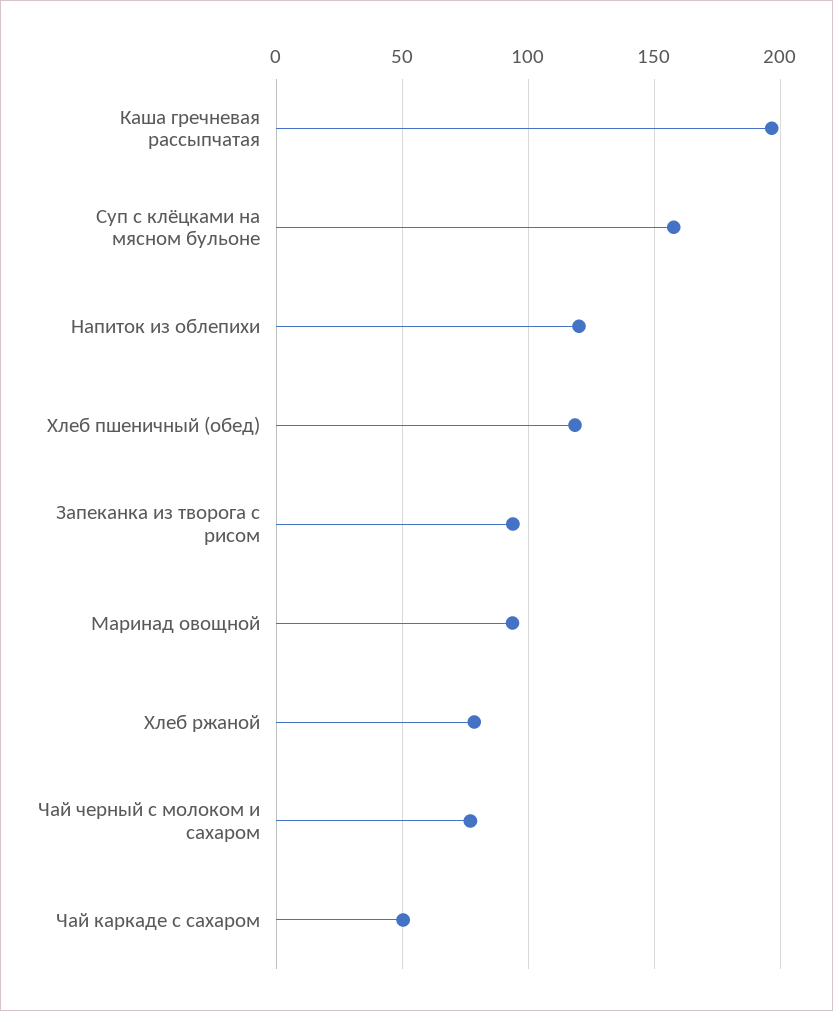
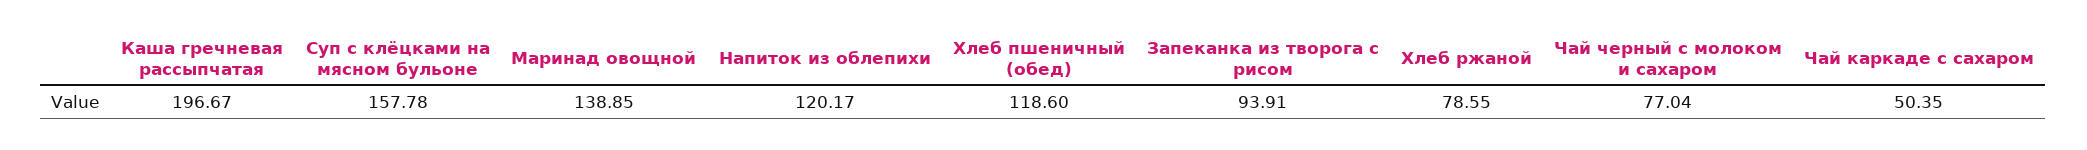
  {
    "Каша гречневая рассыпчатая": 196.67,
    "Суп с клёцками на мясном бульоне": 157.78,
    "Напиток из облепихи": 120.17,
    "Хлеб пшеничный (обед)": 118.6,
    "Запеканка из творога с рисом": 93.91,
-   "Маринад овощной": 95,
+   "Маринад овощной": 138.85,
    "Хлеб ржаной": 78.55,
    "Чай черный с молоком и сахаром": 77.04,
    "Чай каркаде с сахаром": 50.35
  }

